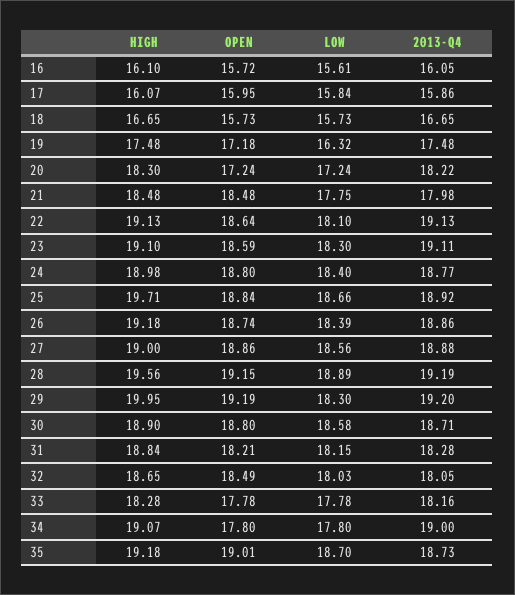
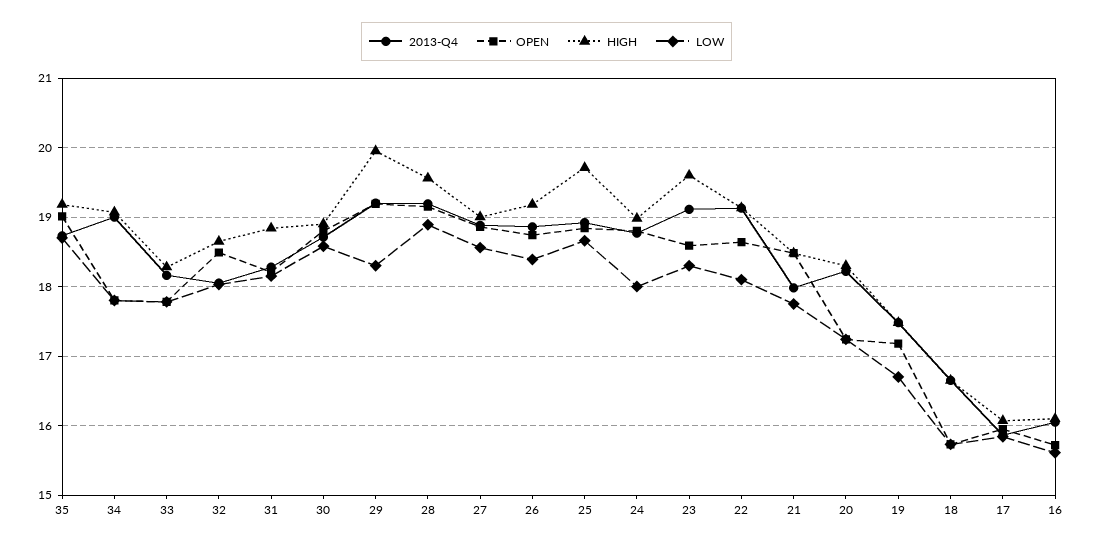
  {
    "HIGH": {
      "16": 16.1,
      "17": 16.07,
      "18": 16.65,
      "19": 17.48,
      "20": 18.3,
      "21": 18.48,
      "22": 19.13,
-     "23": 19.1,
+     "23": 19.6,
      "24": 18.98,
      "25": 19.71,
      "26": 19.18,
      "27": 19,
      "28": 19.56,
      "29": 19.95,
      "30": 18.9,
      "31": 18.84,
      "32": 18.65,
      "33": 18.28,
      "34": 19.07,
      "35": 19.18
    },
    "OPEN": {
      "16": 15.72,
      "17": 15.95,
      "18": 15.73,
      "19": 17.18,
      "20": 17.24,
      "21": 18.48,
      "22": 18.64,
      "23": 18.59,
      "24": 18.8,
      "25": 18.84,
      "26": 18.74,
      "27": 18.86,
      "28": 19.15,
      "29": 19.19,
      "30": 18.8,
      "31": 18.21,
      "32": 18.49,
      "33": 17.78,
      "34": 17.8,
      "35": 19.01
    },
    "LOW": {
      "16": 15.61,
      "17": 15.84,
      "18": 15.73,
-     "19": 16.32,
+     "19": 16.7,
      "20": 17.24,
      "21": 17.75,
      "22": 18.1,
      "23": 18.3,
-     "24": 18.4,
+     "24": 18,
      "25": 18.66,
      "26": 18.39,
      "27": 18.56,
      "28": 18.89,
      "29": 18.3,
      "30": 18.58,
      "31": 18.15,
      "32": 18.03,
      "33": 17.78,
      "34": 17.8,
      "35": 18.7
    },
    "2013-Q4": {
      "16": 16.05,
      "17": 15.86,
      "18": 16.65,
      "19": 17.48,
      "20": 18.22,
      "21": 17.98,
      "22": 19.13,
      "23": 19.11,
      "24": 18.77,
      "25": 18.92,
      "26": 18.86,
      "27": 18.88,
      "28": 19.19,
      "29": 19.2,
      "30": 18.71,
      "31": 18.28,
      "32": 18.05,
      "33": 18.16,
      "34": 19,
      "35": 18.73
    }
  }

